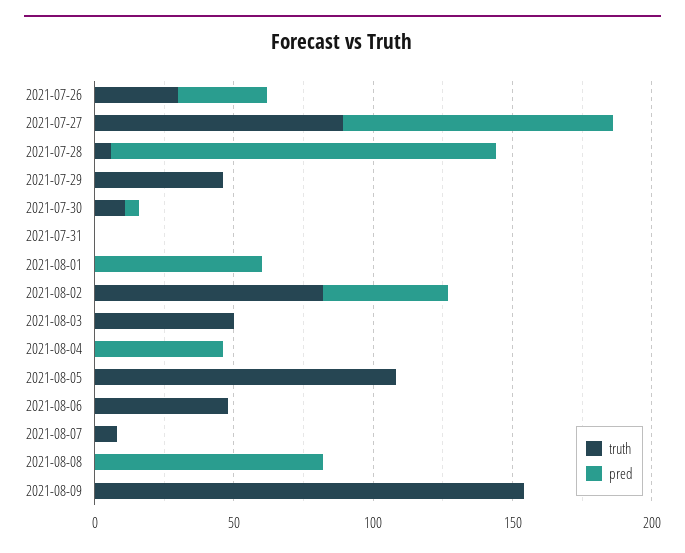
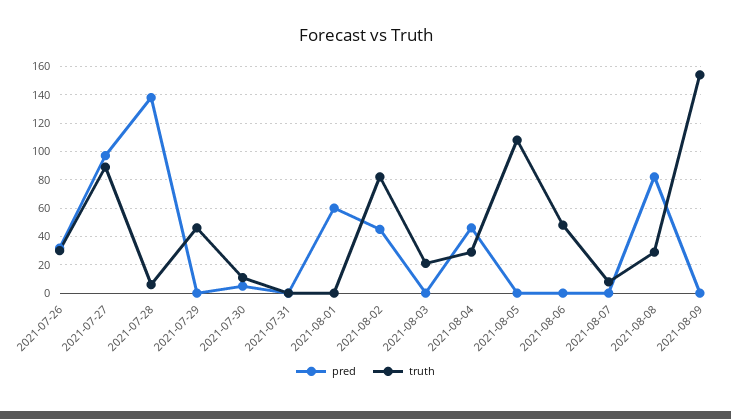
  {
    "truth": {
      "2021-07-26": 30,
      "2021-07-27": 90,
      "2021-07-28": 5,
      "2021-07-29": 45,
      "2021-07-30": 10,
      "2021-07-31": 0,
      "2021-08-01": 0,
      "2021-08-02": 80,
-     "2021-08-03": 50,
+     "2021-08-03": 20,
-     "2021-08-04": 0,
+     "2021-08-04": 30,
      "2021-08-05": 110,
      "2021-08-06": 50,
      "2021-08-07": 10,
-     "2021-08-08": 0,
+     "2021-08-08": 30,
      "2021-08-09": 155
    },
    "pred": {
      "2021-07-26": 30,
      "2021-07-27": 95,
      "2021-07-28": 140,
      "2021-07-29": 0,
      "2021-07-30": 5,
      "2021-07-31": 0,
      "2021-08-01": 60,
      "2021-08-02": 45,
      "2021-08-03": 0,
      "2021-08-04": 45,
      "2021-08-05": 0,
      "2021-08-06": 0,
      "2021-08-07": 0,
      "2021-08-08": 80,
      "2021-08-09": 0
    }
  }

